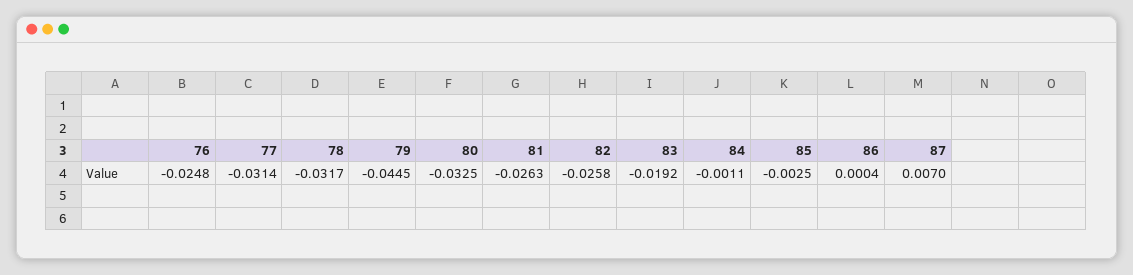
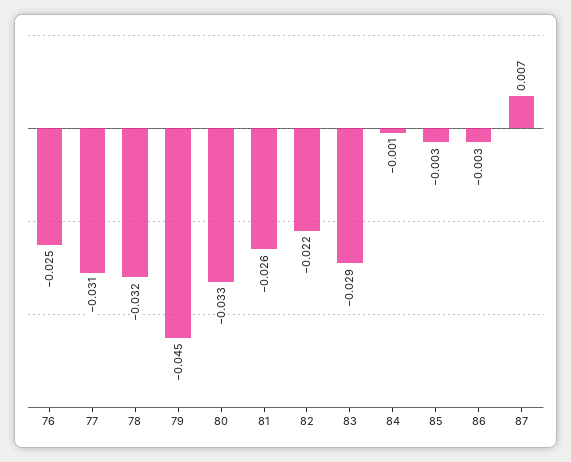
  {
    "76": -0.0248,
    "77": -0.0314,
    "78": -0.0317,
    "79": -0.0445,
    "80": -0.0325,
    "81": -0.0263,
-   "82": -0.0258,
+   "82": -0.022,
-   "83": -0.0192,
+   "83": -0.029,
    "84": -0.0011,
    "85": -0.0025,
-   "86": 0.0004,
+   "86": -0.003,
    "87": 0.007
  }

